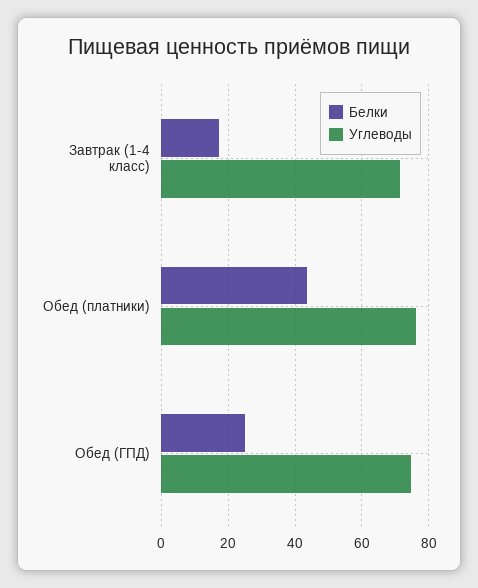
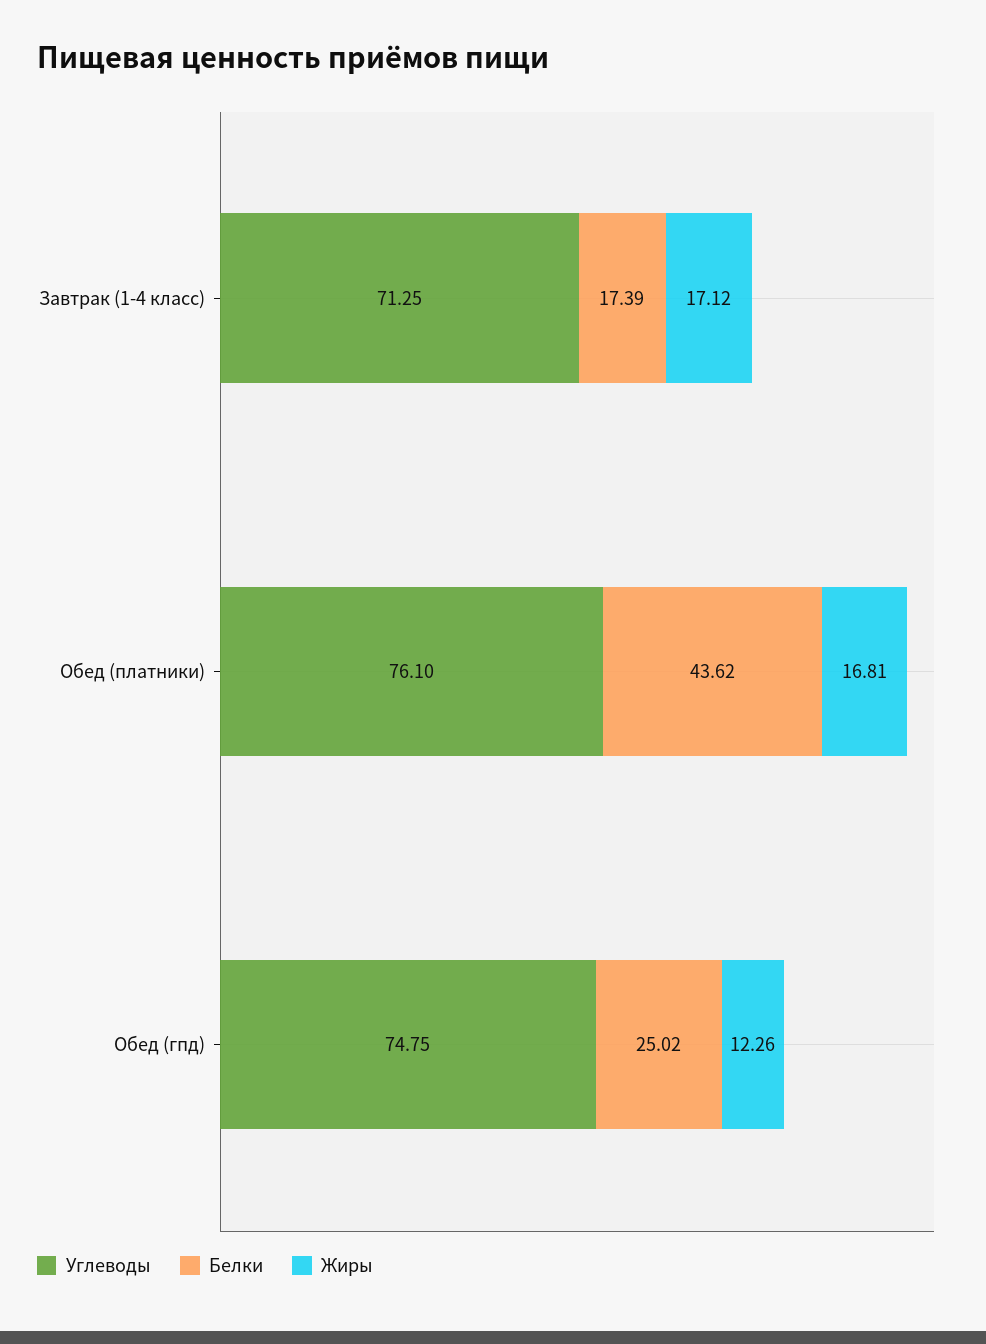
  {
    "Белки": {
      "Завтрак (1-4 класс)": 17.39,
      "Обед (платники)": 43.62,
      "Обед (ГПД)": 25.02
    },
    "Углеводы": {
      "Завтрак (1-4 класс)": 71.25,
      "Обед (платники)": 76.1,
      "Обед (ГПД)": 74.75
-   }
+   },
+   "Жиры": {
+     "Завтрак (1-4 класс)": 17.12,
+     "Обед (платники)": 16.81,
+     "Обед (ГПД)": 12.26
+   }
  }

